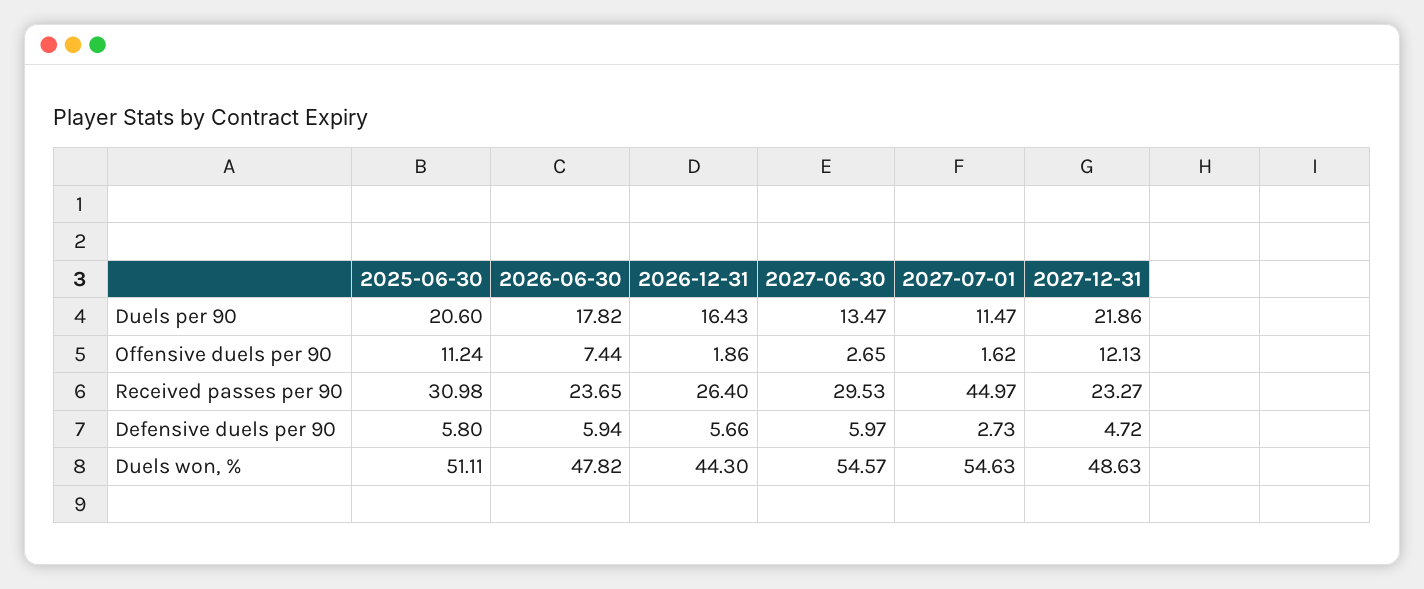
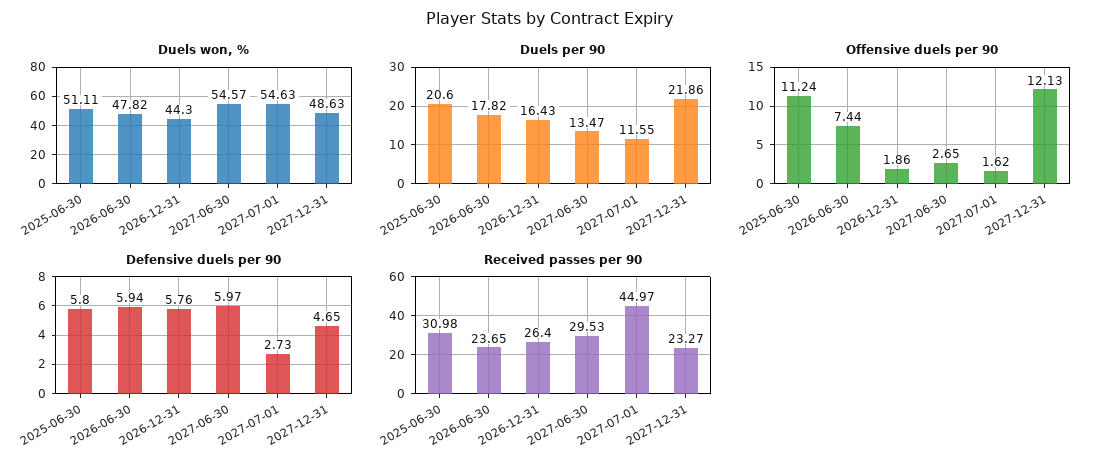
  {
    "Duels per 90": {
      "2025-06-30": 20.6,
      "2026-06-30": 17.82,
      "2026-12-31": 16.43,
      "2027-06-30": 13.47,
-     "2027-07-01": 11.47,
+     "2027-07-01": 11.55,
      "2027-12-31": 21.86
    },
    "Offensive duels per 90": {
      "2025-06-30": 11.24,
      "2026-06-30": 7.44,
      "2026-12-31": 1.86,
      "2027-06-30": 2.65,
      "2027-07-01": 1.62,
      "2027-12-31": 12.13
    },
    "Received passes per 90": {
      "2025-06-30": 30.98,
      "2026-06-30": 23.65,
      "2026-12-31": 26.4,
      "2027-06-30": 29.53,
      "2027-07-01": 44.97,
      "2027-12-31": 23.27
    },
    "Defensive duels per 90": {
      "2025-06-30": 5.8,
      "2026-06-30": 5.94,
-     "2026-12-31": 5.66,
+     "2026-12-31": 5.76,
      "2027-06-30": 5.97,
      "2027-07-01": 2.73,
-     "2027-12-31": 4.72
+     "2027-12-31": 4.65
    },
    "Duels won, %": {
      "2025-06-30": 51.11,
      "2026-06-30": 47.82,
      "2026-12-31": 44.3,
      "2027-06-30": 54.57,
      "2027-07-01": 54.63,
      "2027-12-31": 48.63
    }
  }

